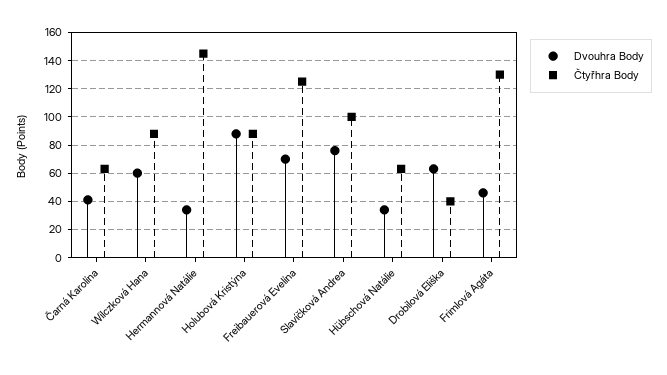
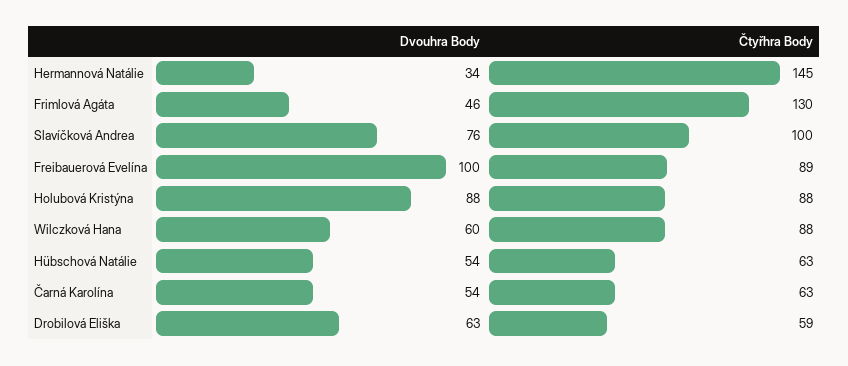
  {
    "Dvouhra Body": {
-     "Čarná Karolína": 40,
+     "Čarná Karolína": 54,
      "Wilczková Hana": 60,
      "Hermannová Natálie": 34,
      "Holubová Kristýna": 88,
-     "Freibauerová Evelína": 70,
+     "Freibauerová Evelína": 100,
      "Slavíčková Andrea": 76,
-     "Hübschová Natálie": 35,
+     "Hübschová Natálie": 54,
      "Drobilová Eliška": 63,
      "Frimlová Agáta": 46
    },
    "Čtyřhra Body": {
      "Čarná Karolína": 63,
      "Wilczková Hana": 88,
      "Hermannová Natálie": 145,
      "Holubová Kristýna": 88,
-     "Freibauerová Evelína": 125,
+     "Freibauerová Evelína": 89,
      "Slavíčková Andrea": 100,
      "Hübschová Natálie": 63,
-     "Drobilová Eliška": 40,
+     "Drobilová Eliška": 59,
      "Frimlová Agáta": 130
    }
  }

